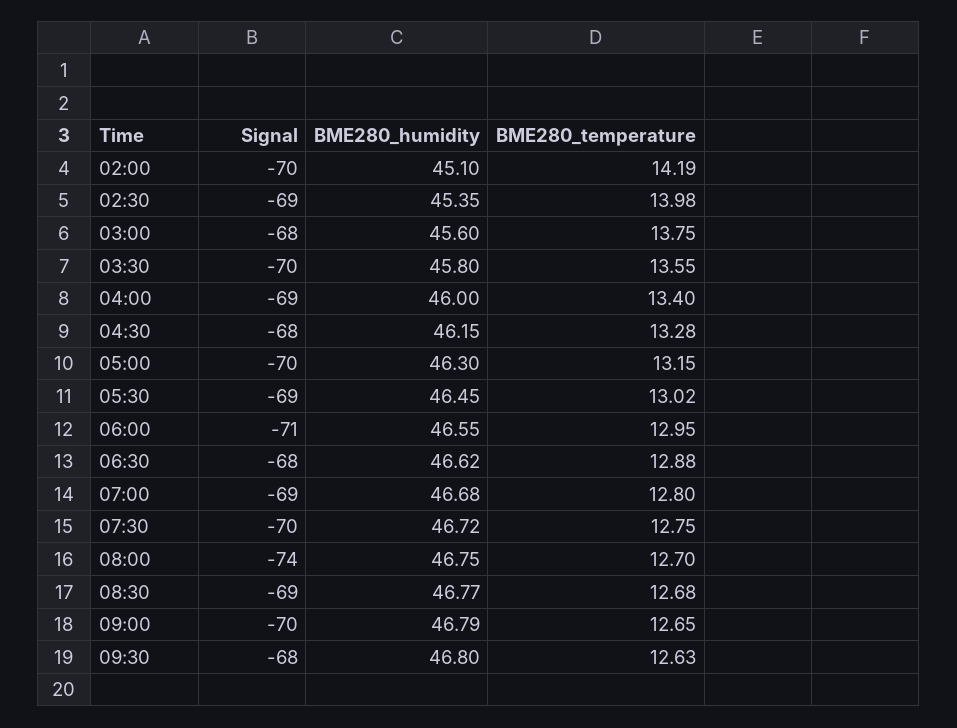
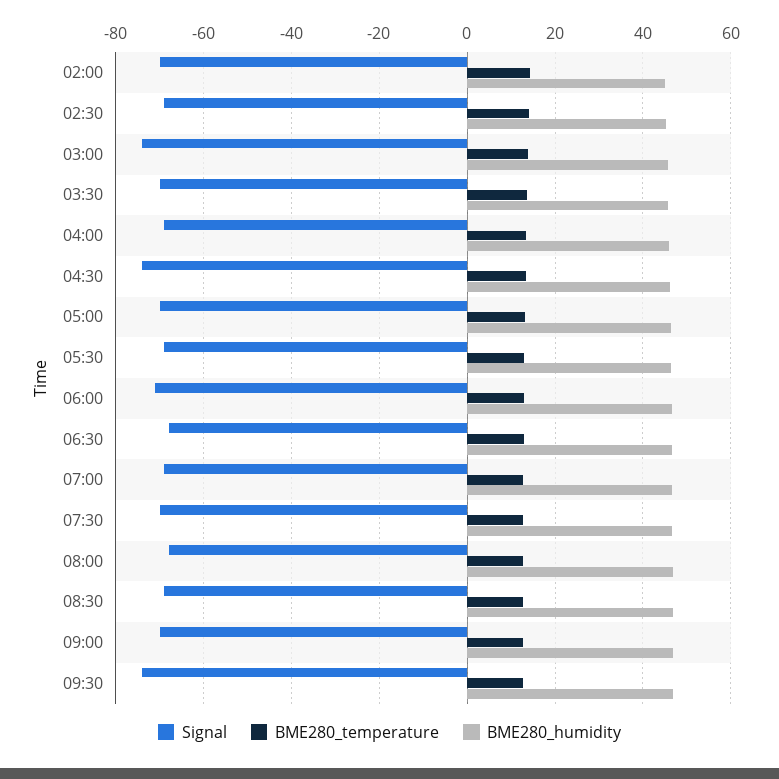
  {
    "Signal": {
      "02:00": -70,
      "02:30": -69,
-     "03:00": -68,
+     "03:00": -74,
      "03:30": -70,
      "04:00": -69,
-     "04:30": -68,
+     "04:30": -74,
      "05:00": -70,
      "05:30": -69,
      "06:00": -71,
      "06:30": -68,
      "07:00": -69,
      "07:30": -70,
-     "08:00": -74,
+     "08:00": -68,
      "08:30": -69,
      "09:00": -70,
-     "09:30": -68
+     "09:30": -74
    },
    "BME280_humidity": {
      "02:00": 45.1,
      "02:30": 45.35,
      "03:00": 45.6,
      "03:30": 45.8,
      "04:00": 46,
      "04:30": 46.15,
      "05:00": 46.3,
      "05:30": 46.45,
      "06:00": 46.55,
      "06:30": 46.62,
      "07:00": 46.68,
      "07:30": 46.72,
      "08:00": 46.75,
      "08:30": 46.77,
      "09:00": 46.79,
      "09:30": 46.8
    },
    "BME280_temperature": {
      "02:00": 14.19,
      "02:30": 13.98,
      "03:00": 13.75,
      "03:30": 13.55,
      "04:00": 13.4,
      "04:30": 13.28,
      "05:00": 13.15,
      "05:30": 13.02,
      "06:00": 12.95,
      "06:30": 12.88,
      "07:00": 12.8,
      "07:30": 12.75,
      "08:00": 12.7,
      "08:30": 12.68,
      "09:00": 12.65,
      "09:30": 12.63
    }
  }

